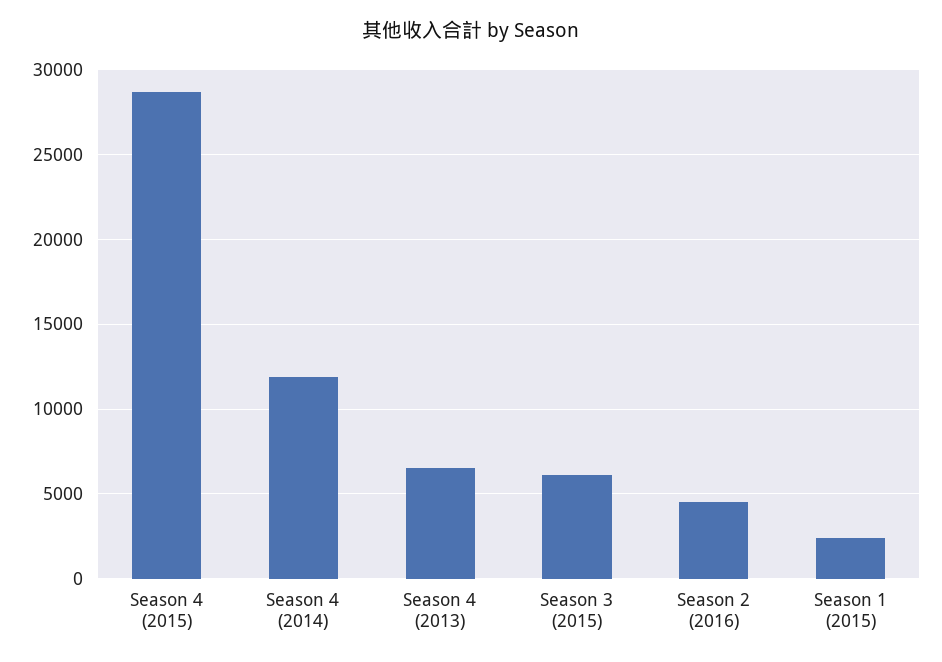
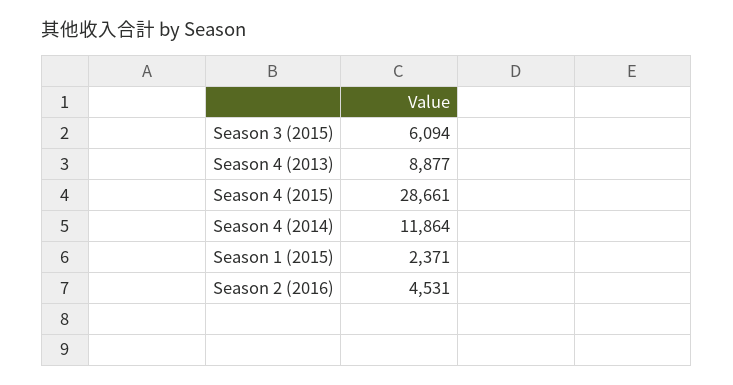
  {
    "Season 4 (2015)": 28661,
    "Season 4 (2014)": 11864,
-   "Season 4 (2013)": 6500,
+   "Season 4 (2013)": 8877,
    "Season 3 (2015)": 6094,
    "Season 2 (2016)": 4531,
    "Season 1 (2015)": 2371
  }

